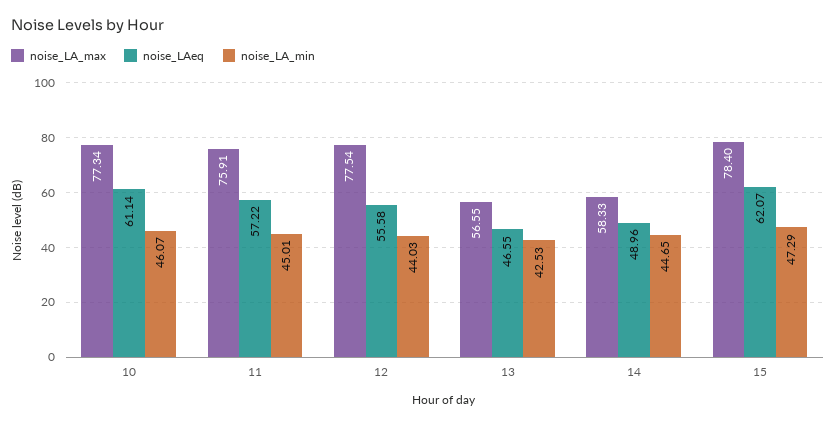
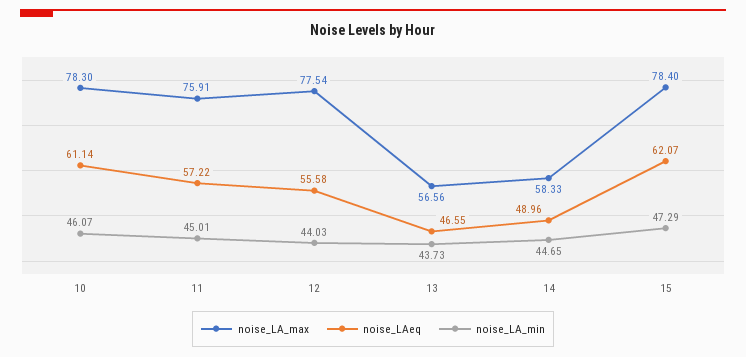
  {
    "noise_LA_max": {
-     "10": 77.34,
+     "10": 78.3,
      "11": 75.91,
      "12": 77.54,
-     "13": 56.55,
+     "13": 56.56,
      "14": 58.33,
      "15": 78.4
    },
    "noise_LAeq": {
      "10": 61.14,
      "11": 57.22,
      "12": 55.58,
      "13": 46.55,
      "14": 48.96,
      "15": 62.07
    },
    "noise_LA_min": {
      "10": 46.07,
      "11": 45.01,
      "12": 44.03,
-     "13": 42.53,
+     "13": 43.73,
      "14": 44.65,
      "15": 47.29
    }
  }

